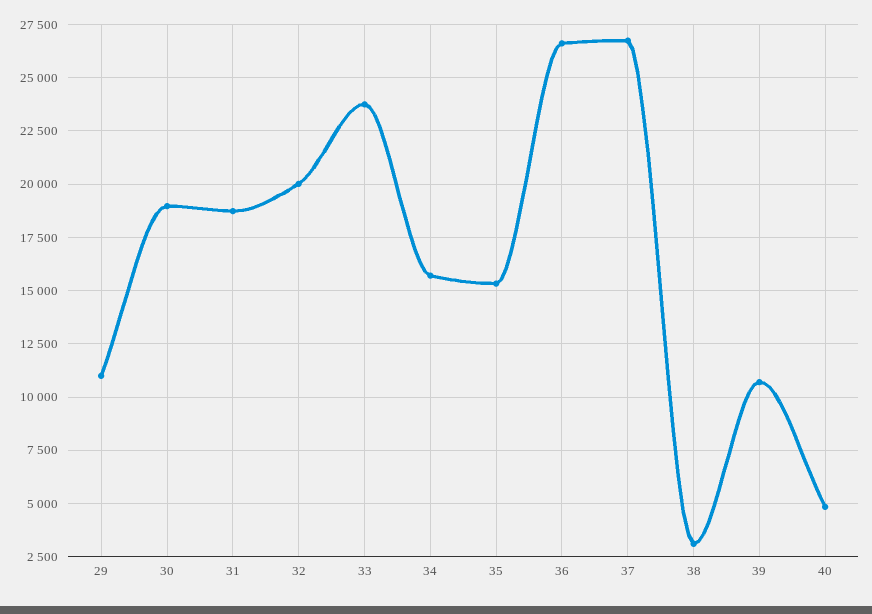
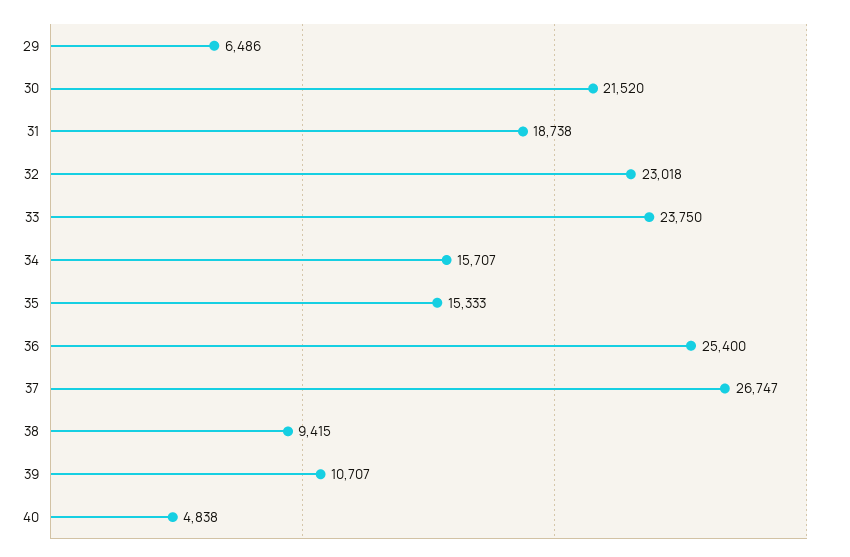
  {
-   "29": 11000,
+   "29": 6486,
-   "30": 19000,
+   "30": 21520,
    "31": 18738,
-   "32": 20000,
+   "32": 23018,
    "33": 23750,
    "34": 15707,
    "35": 15333,
-   "36": 26500,
+   "36": 25400,
    "37": 26747,
-   "38": 3000,
+   "38": 9415,
    "39": 10707,
    "40": 4838
  }

